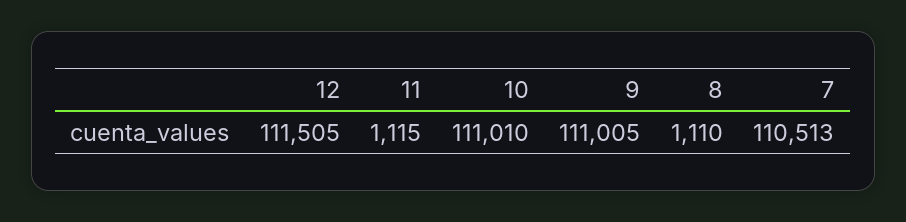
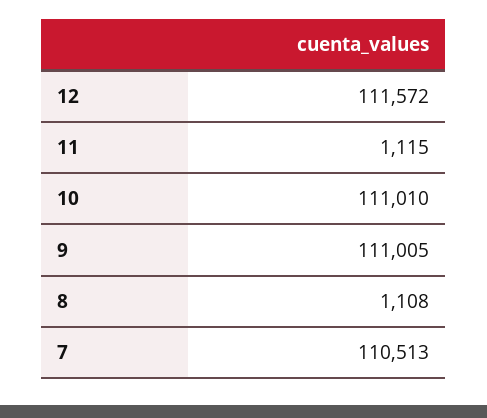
  {
-   "12": 111505,
+   "12": 111572,
    "11": 1115,
    "10": 111010,
    "9": 111005,
-   "8": 1110,
+   "8": 1108,
    "7": 110513
  }

